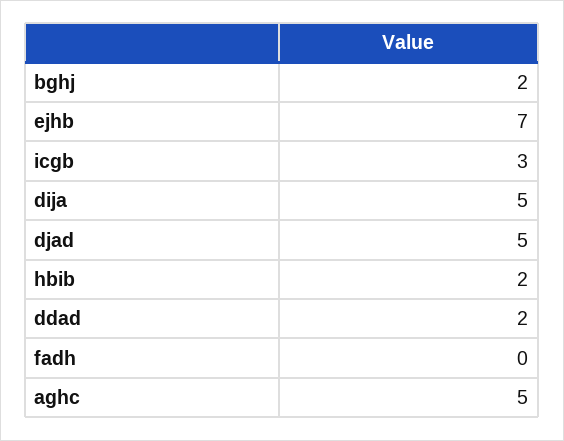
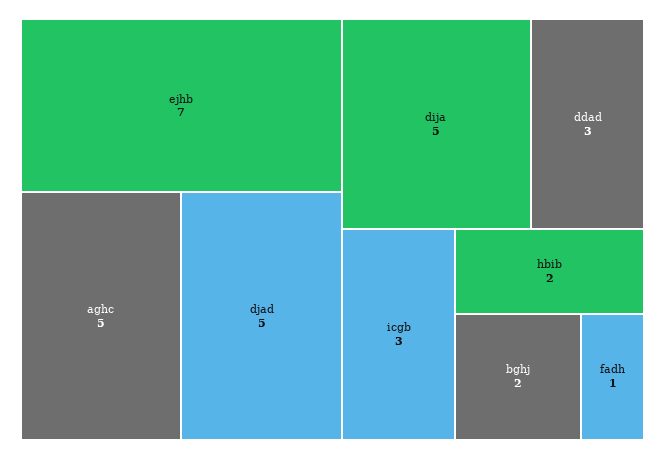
  {
    "bghj": 2,
    "ejhb": 7,
    "icgb": 3,
    "dija": 5,
    "djad": 5,
    "hbib": 2,
-   "ddad": 2,
+   "ddad": 3,
-   "fadh": 0,
+   "fadh": 1,
    "aghc": 5
  }

